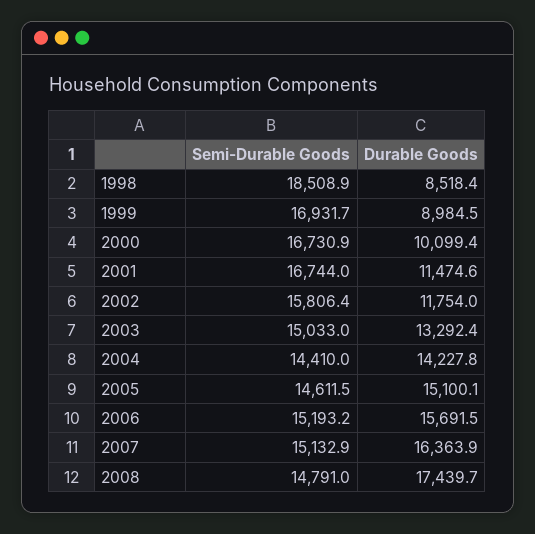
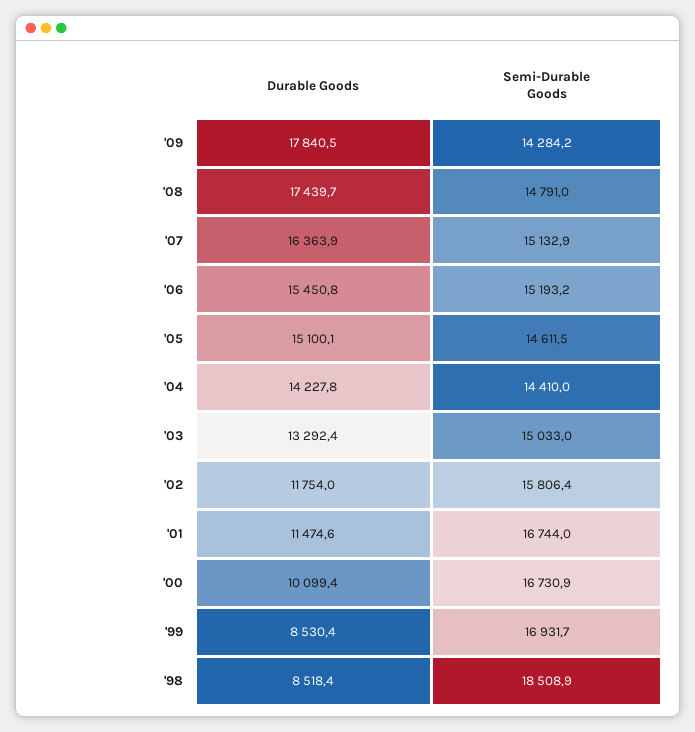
  {
    "Semi-Durable Goods": {
      "1998": 18508.9,
      "1999": 16931.7,
      "2000": 16730.9,
      "2001": 16744,
      "2002": 15806.4,
      "2003": 15033,
      "2004": 14410,
      "2005": 14611.5,
      "2006": 15193.2,
      "2007": 15132.9,
-     "2008": 14791
+     "2008": 14791,
+     "'09": 14284.2
    },
    "Durable Goods": {
      "1998": 8518.4,
-     "1999": 8984.5,
+     "1999": 8530.4,
      "2000": 10099.4,
      "2001": 11474.6,
      "2002": 11754,
      "2003": 13292.4,
      "2004": 14227.8,
      "2005": 15100.1,
-     "2006": 15691.5,
+     "2006": 15450.8,
      "2007": 16363.9,
-     "2008": 17439.7
+     "2008": 17439.7,
+     "'09": 17840.5
    }
  }

